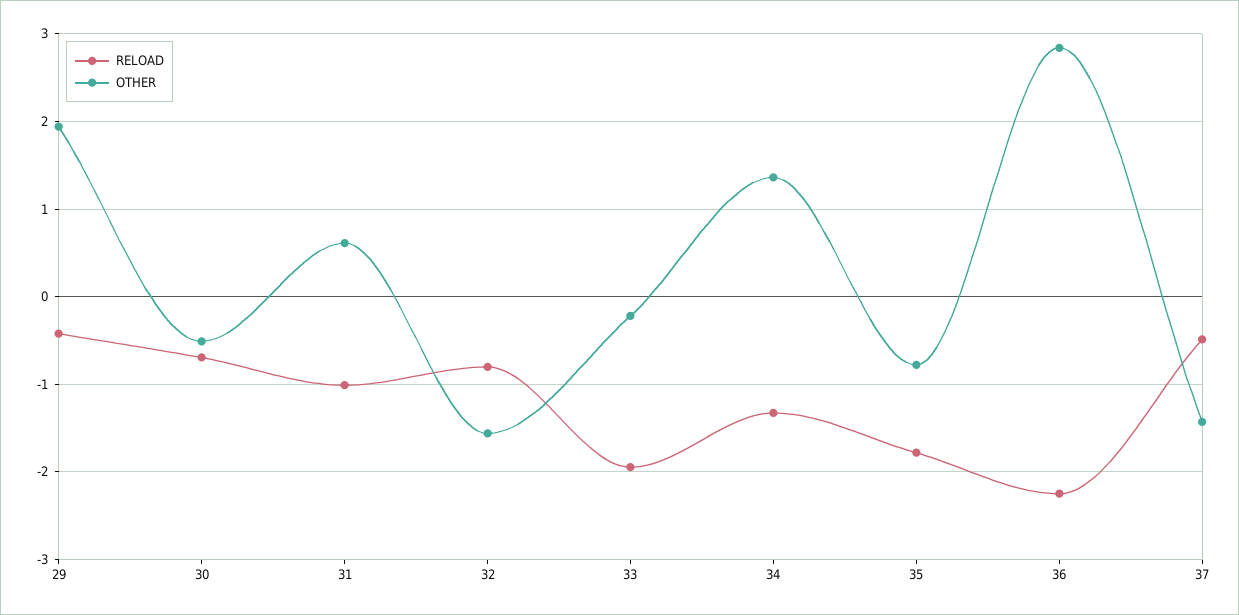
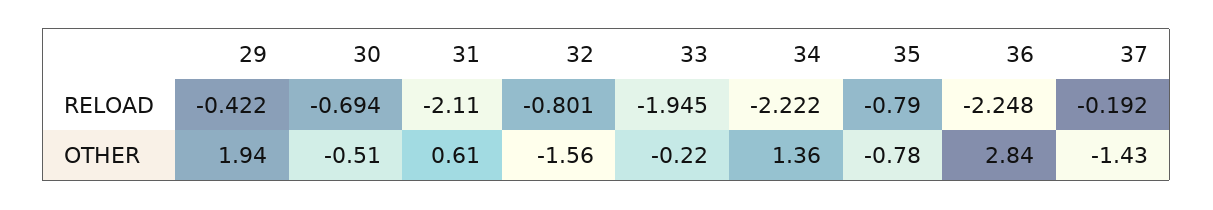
  {
    "RELOAD": {
      "29": -0.422,
      "30": -0.694,
-     "31": -1,
+     "31": -2.11,
      "32": -0.801,
      "33": -1.945,
-     "34": -1.3,
+     "34": -2.222,
-     "35": -1.8,
+     "35": -0.79,
      "36": -2.248,
-     "37": -0.5
+     "37": -0.192
    },
    "OTHER": {
      "29": 1.94,
      "30": -0.51,
      "31": 0.61,
      "32": -1.56,
      "33": -0.22,
      "34": 1.36,
      "35": -0.78,
      "36": 2.84,
      "37": -1.43
    }
  }

